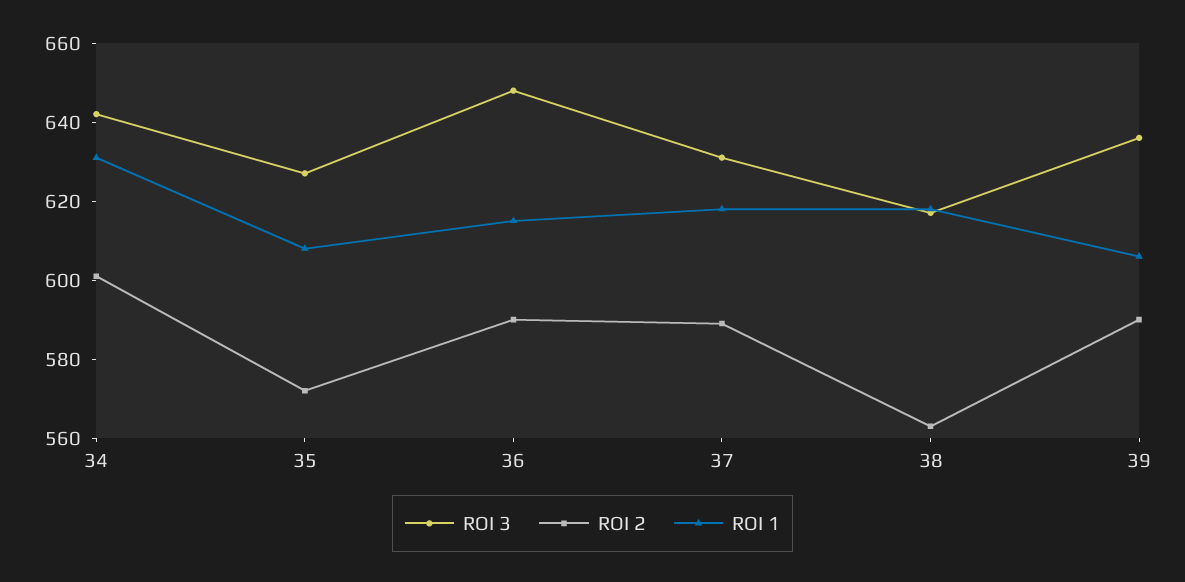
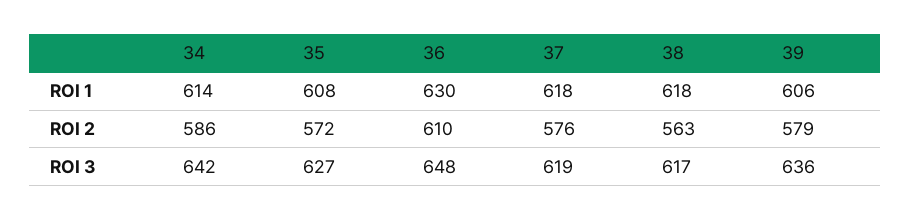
  {
    "ROI 3": {
      "34": 642,
      "35": 627,
      "36": 648,
-     "37": 630,
+     "37": 619,
      "38": 617,
      "39": 636
    },
    "ROI 2": {
-     "34": 600,
+     "34": 586,
      "35": 572,
-     "36": 590,
+     "36": 610,
-     "37": 590,
+     "37": 576,
      "38": 563,
-     "39": 590
+     "39": 579
    },
    "ROI 1": {
-     "34": 630,
+     "34": 614,
      "35": 608,
-     "36": 615,
+     "36": 630,
      "37": 618,
      "38": 618,
      "39": 606
    }
  }

